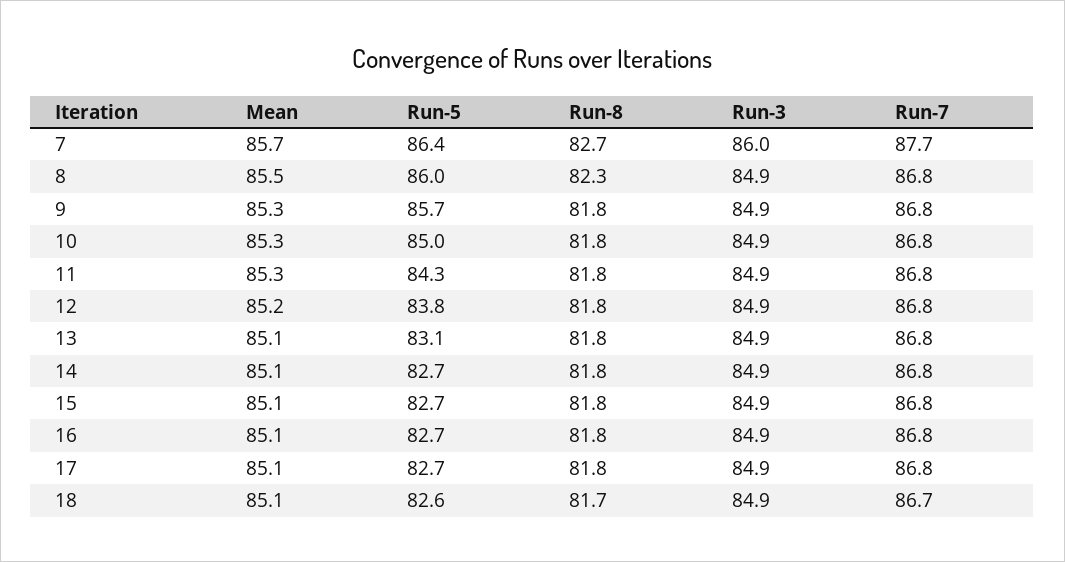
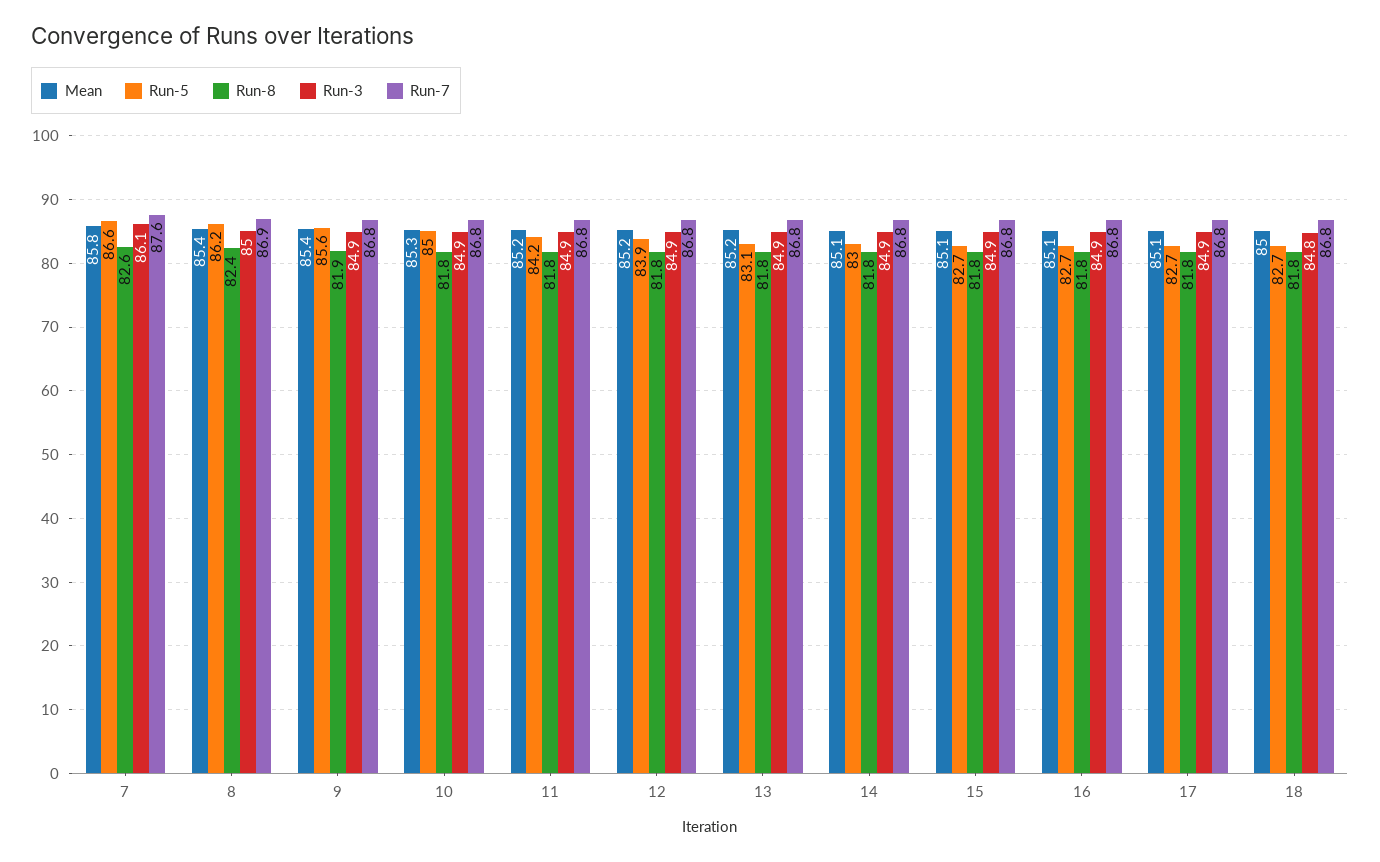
  {
    "Mean": {
-     "7": 85.7,
+     "7": 85.8,
-     "8": 85.5,
+     "8": 85.4,
-     "9": 85.3,
+     "9": 85.4,
      "10": 85.3,
-     "11": 85.3,
+     "11": 85.2,
      "12": 85.2,
-     "13": 85.1,
+     "13": 85.2,
      "14": 85.1,
      "15": 85.1,
      "16": 85.1,
      "17": 85.1,
-     "18": 85.1
+     "18": 85
    },
    "Run-5": {
-     "7": 86.4,
+     "7": 86.6,
-     "8": 86,
+     "8": 86.2,
-     "9": 85.7,
+     "9": 85.6,
      "10": 85,
-     "11": 84.3,
+     "11": 84.2,
-     "12": 83.8,
+     "12": 83.9,
      "13": 83.1,
-     "14": 82.7,
+     "14": 83,
      "15": 82.7,
      "16": 82.7,
      "17": 82.7,
-     "18": 82.6
+     "18": 82.7
    },
    "Run-8": {
-     "7": 82.7,
+     "7": 82.6,
-     "8": 82.3,
+     "8": 82.4,
-     "9": 81.8,
+     "9": 81.9,
      "10": 81.8,
      "11": 81.8,
      "12": 81.8,
      "13": 81.8,
      "14": 81.8,
      "15": 81.8,
      "16": 81.8,
      "17": 81.8,
-     "18": 81.7
+     "18": 81.8
    },
    "Run-3": {
-     "7": 86,
+     "7": 86.1,
-     "8": 84.9,
+     "8": 85,
      "9": 84.9,
      "10": 84.9,
      "11": 84.9,
      "12": 84.9,
      "13": 84.9,
      "14": 84.9,
      "15": 84.9,
      "16": 84.9,
      "17": 84.9,
-     "18": 84.9
+     "18": 84.8
    },
    "Run-7": {
-     "7": 87.7,
+     "7": 87.6,
-     "8": 86.8,
+     "8": 86.9,
      "9": 86.8,
      "10": 86.8,
      "11": 86.8,
      "12": 86.8,
      "13": 86.8,
      "14": 86.8,
      "15": 86.8,
      "16": 86.8,
      "17": 86.8,
-     "18": 86.7
+     "18": 86.8
    }
  }

